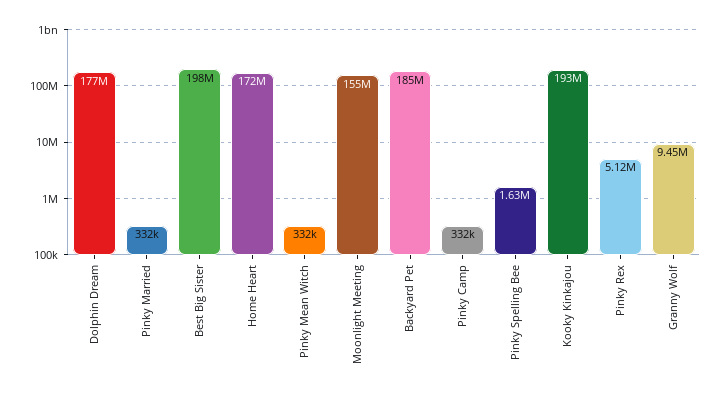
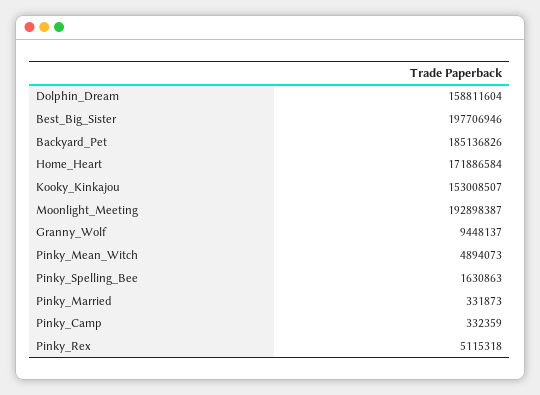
  {
-   "Dolphin Dream": 177000000,
+   "Dolphin Dream": 158811604,
    "Pinky Married": 331873,
    "Best Big Sister": 197706946,
    "Home Heart": 171886584,
-   "Pinky Mean Witch": 332000,
+   "Pinky Mean Witch": 4894073,
-   "Moonlight Meeting": 155000000,
+   "Moonlight Meeting": 192898387,
    "Backyard Pet": 185136826,
    "Pinky Camp": 332359,
    "Pinky Spelling Bee": 1630863,
-   "Kooky Kinkajou": 193000000,
+   "Kooky Kinkajou": 153008507,
    "Pinky Rex": 5115318,
    "Granny Wolf": 9448137
  }

